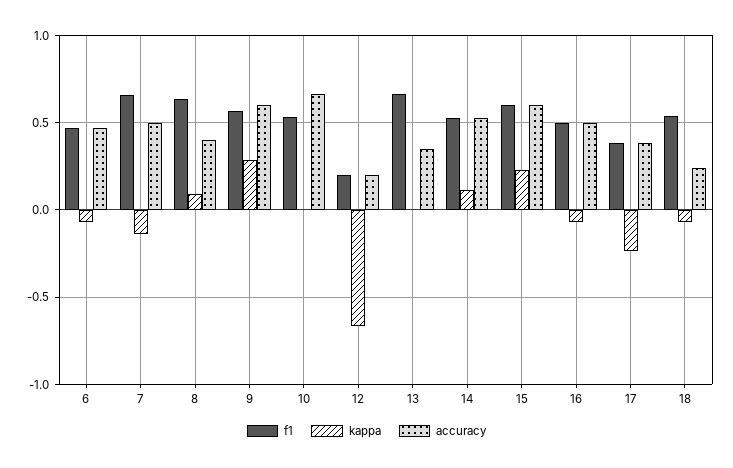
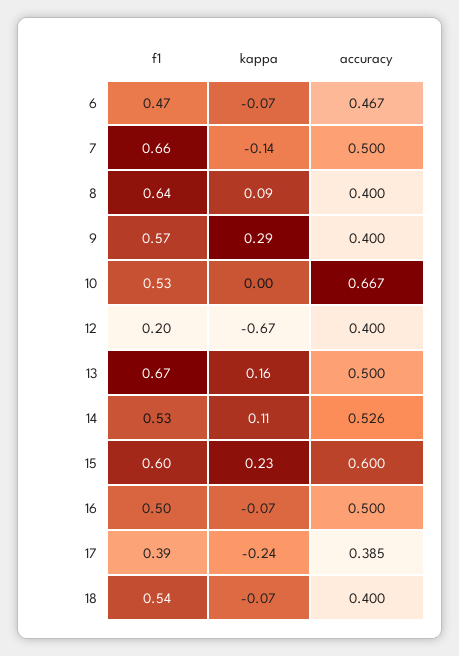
  {
    "f1": {
      "6": 0.47,
      "7": 0.66,
      "8": 0.64,
      "9": 0.57,
      "10": 0.53,
      "12": 0.2,
      "13": 0.67,
      "14": 0.53,
      "15": 0.6,
      "16": 0.5,
      "17": 0.39,
      "18": 0.54
    },
    "kappa": {
      "6": -0.07,
      "7": -0.14,
      "8": 0.09,
      "9": 0.29,
      "10": 0,
      "12": -0.67,
-     "13": 0,
+     "13": 0.16,
      "14": 0.11,
      "15": 0.23,
      "16": -0.07,
      "17": -0.24,
      "18": -0.07
    },
    "accuracy": {
      "6": 0.467,
      "7": 0.5,
      "8": 0.4,
-     "9": 0.6,
+     "9": 0.4,
      "10": 0.667,
-     "12": 0.2,
+     "12": 0.4,
-     "13": 0.35,
+     "13": 0.5,
      "14": 0.526,
      "15": 0.6,
      "16": 0.5,
      "17": 0.385,
-     "18": 0.25
+     "18": 0.4
    }
  }

